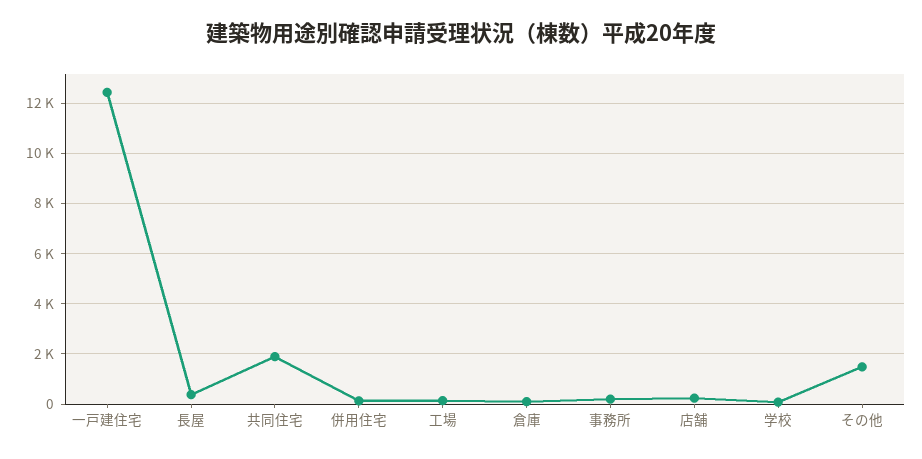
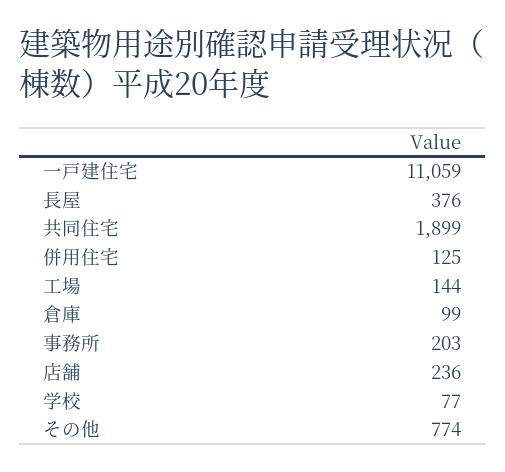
  {
-   "一戸建住宅": 12500,
+   "一戸建住宅": 11059,
    "長屋": 376,
    "共同住宅": 1899,
    "併用住宅": 125,
    "工場": 144,
    "倉庫": 99,
    "事務所": 203,
    "店舗": 236,
    "学校": 77,
-   "その他": 1500
+   "その他": 774
  }

